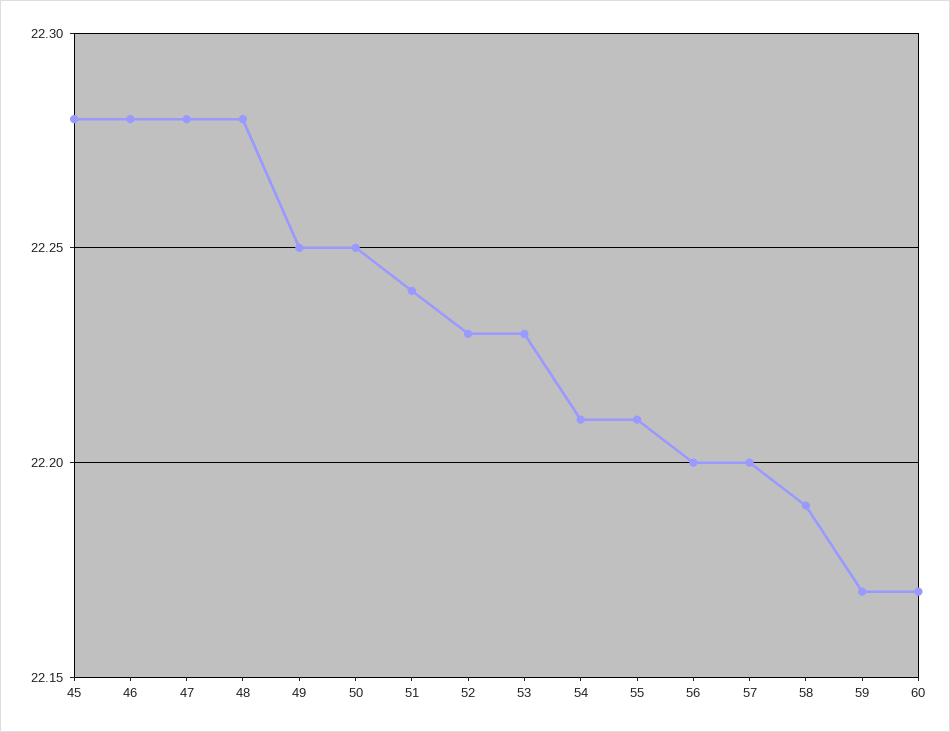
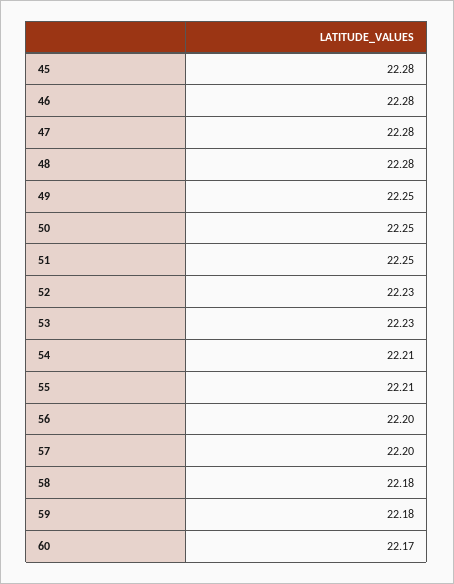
  {
    "45": 22.28,
    "46": 22.28,
    "47": 22.28,
    "48": 22.28,
    "49": 22.25,
    "50": 22.25,
-   "51": 22.24,
+   "51": 22.25,
    "52": 22.23,
    "53": 22.23,
    "54": 22.21,
    "55": 22.21,
    "56": 22.2,
    "57": 22.2,
-   "58": 22.19,
+   "58": 22.18,
-   "59": 22.17,
+   "59": 22.18,
    "60": 22.17
  }

